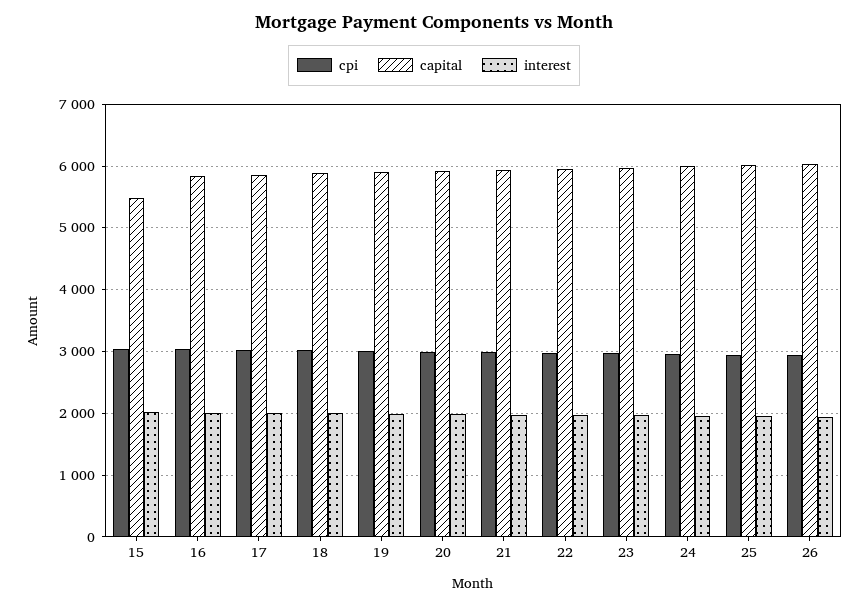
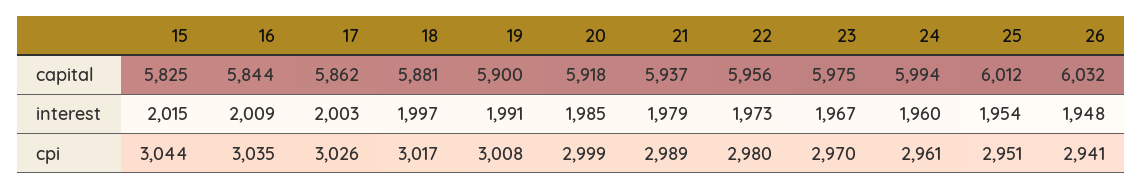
  {
    "cpi": {
      "15": 3044,
      "16": 3035,
      "17": 3026,
      "18": 3017,
      "19": 3008,
      "20": 2999,
      "21": 2989,
      "22": 2980,
      "23": 2970,
      "24": 2961,
      "25": 2951,
      "26": 2941
    },
    "capital": {
-     "15": 5500,
+     "15": 5825,
      "16": 5844,
      "17": 5862,
      "18": 5881,
      "19": 5900,
      "20": 5918,
      "21": 5937,
      "22": 5956,
      "23": 5975,
      "24": 5994,
      "25": 6012,
      "26": 6032
    },
    "interest": {
      "15": 2015,
      "16": 2009,
      "17": 2003,
      "18": 1997,
      "19": 1991,
      "20": 1985,
      "21": 1979,
      "22": 1973,
      "23": 1967,
      "24": 1960,
      "25": 1954,
      "26": 1948
    }
  }

